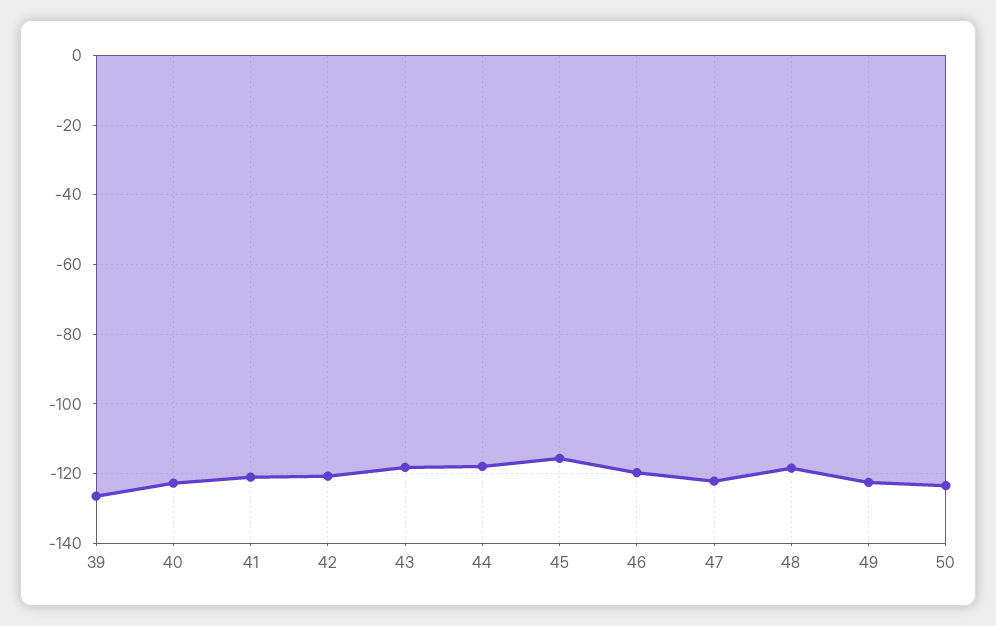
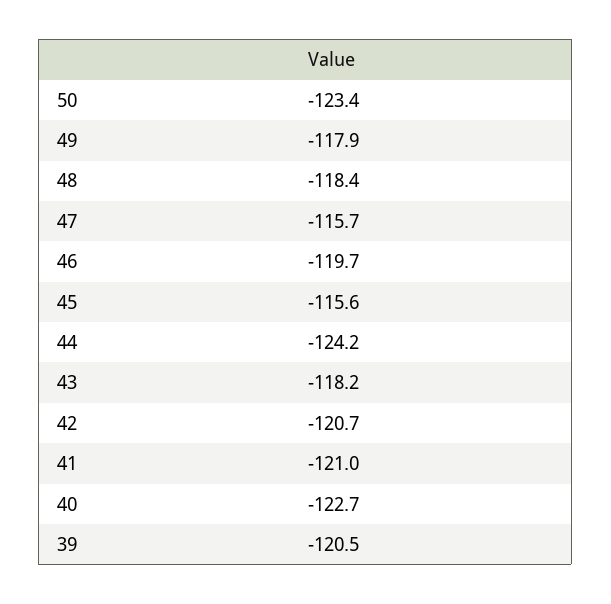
  {
-   "39": -126,
+   "39": -120.5,
    "40": -122.7,
    "41": -121,
    "42": -120.7,
    "43": -118.2,
-   "44": -118,
+   "44": -124.2,
    "45": -115.6,
    "46": -119.7,
-   "47": -122,
+   "47": -115.7,
    "48": -118.4,
-   "49": -122,
+   "49": -117.9,
    "50": -123.4
  }

